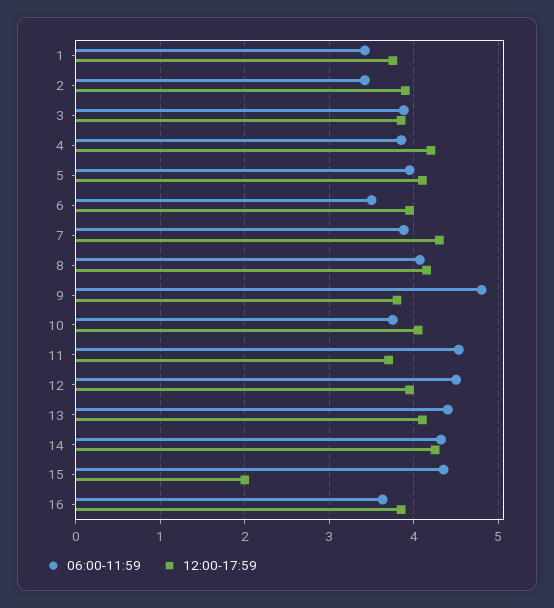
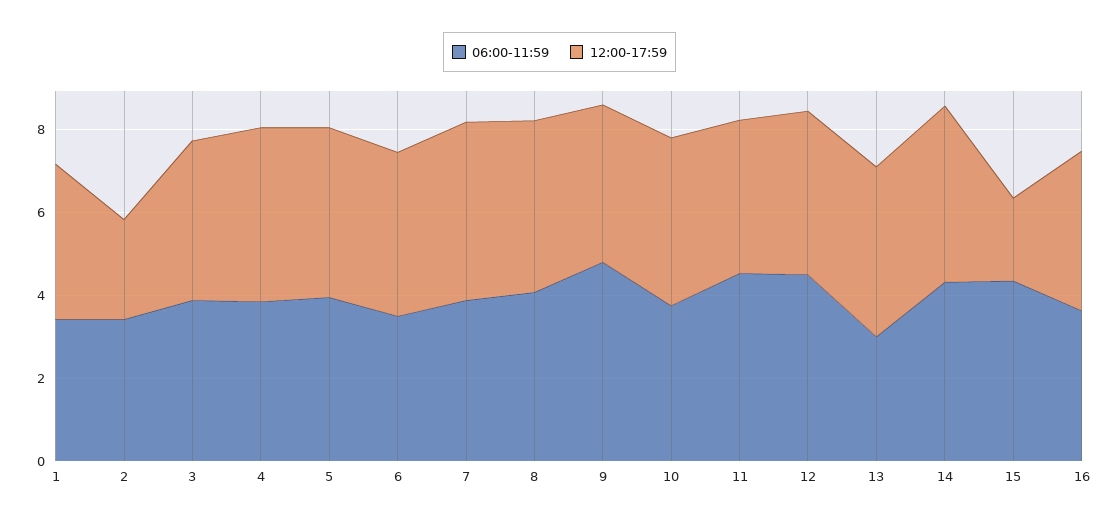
  {
    "06:00-11:59": {
      "1": 3.4,
      "2": 3.4,
      "3": 3.9,
      "4": 3.9,
      "5": 4,
      "6": 3.5,
      "7": 3.9,
      "8": 4.1,
      "9": 4.8,
      "10": 3.8,
      "11": 4.5,
      "12": 4.5,
-     "13": 4.4,
+     "13": 3,
      "14": 4.3,
      "15": 4.4,
      "16": 3.6
    },
    "12:00-17:59": {
      "1": 3.8,
-     "2": 3.9,
+     "2": 2.5,
      "3": 3.9,
      "4": 4.2,
      "5": 4.1,
      "6": 4,
      "7": 4.3,
      "8": 4.2,
      "9": 3.8,
      "10": 4.1,
      "11": 3.7,
      "12": 4,
      "13": 4.1,
      "14": 4.3,
      "15": 2,
      "16": 3.9
    }
  }

